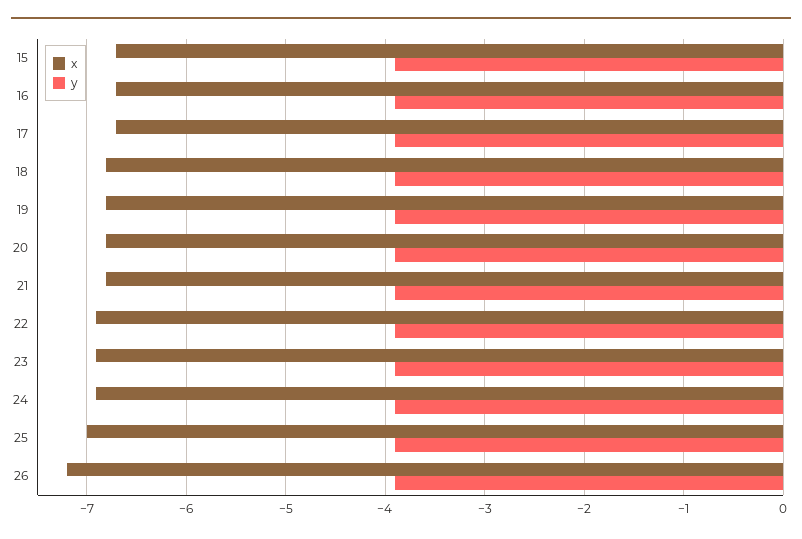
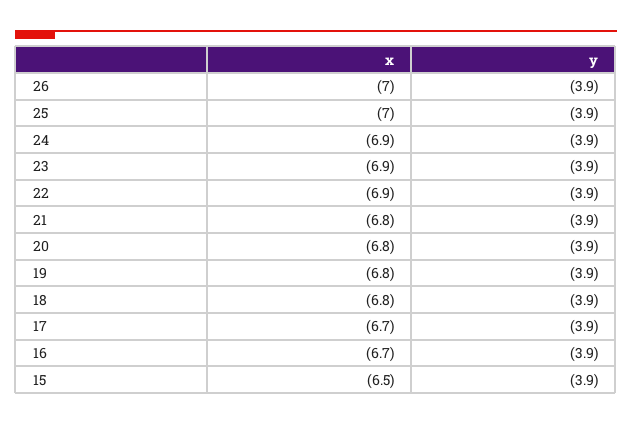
  {
    "x": {
-     "15": -6.7,
+     "15": -6.5,
      "16": -6.7,
      "17": -6.7,
      "18": -6.8,
      "19": -6.8,
      "20": -6.8,
      "21": -6.8,
      "22": -6.9,
      "23": -6.9,
      "24": -6.9,
      "25": -7,
-     "26": -7.2
+     "26": -7
    },
    "y": {
      "15": -3.9,
      "16": -3.9,
      "17": -3.9,
      "18": -3.9,
      "19": -3.9,
      "20": -3.9,
      "21": -3.9,
      "22": -3.9,
      "23": -3.9,
      "24": -3.9,
      "25": -3.9,
      "26": -3.9
    }
  }

